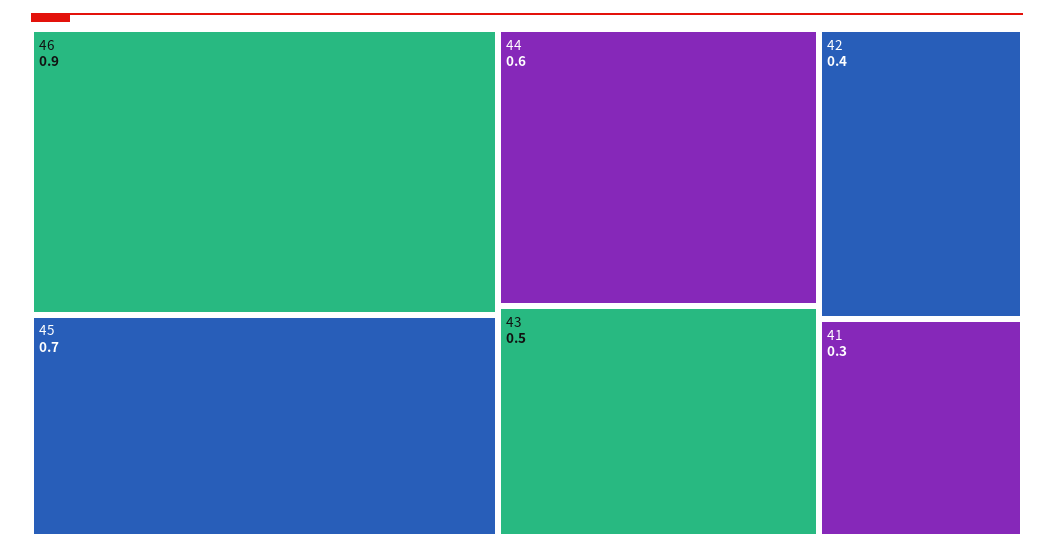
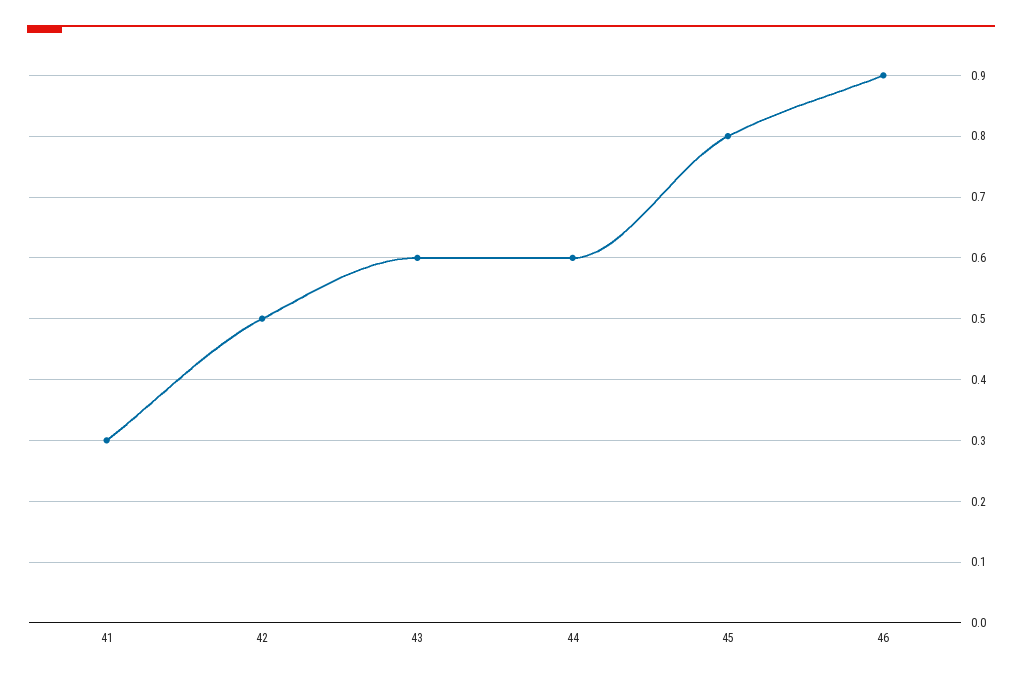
  {
    "46": 0.9,
-   "45": 0.7,
+   "45": 0.8,
    "44": 0.6,
-   "43": 0.5,
+   "43": 0.6,
-   "42": 0.4,
+   "42": 0.5,
    "41": 0.3
  }

